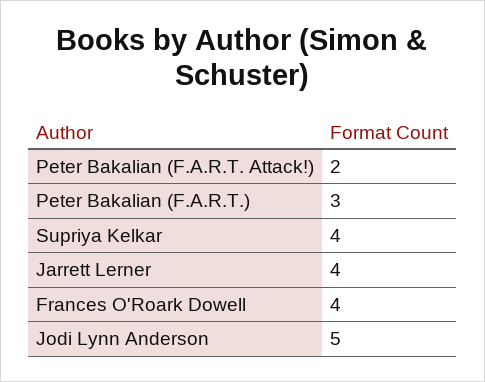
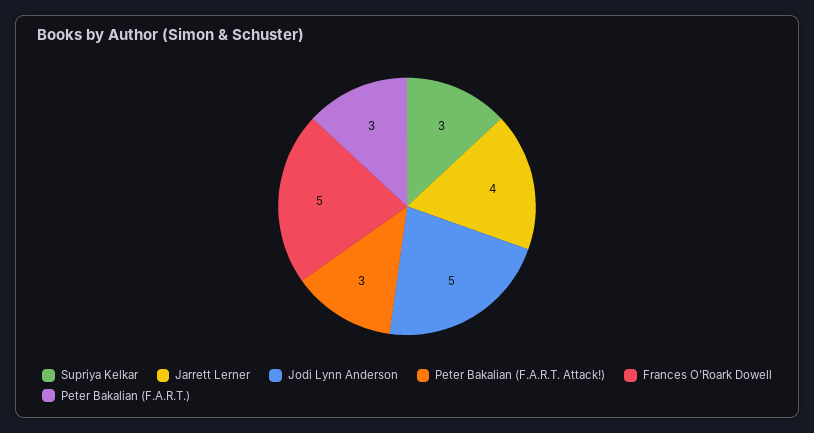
  {
-   "Peter Bakalian (F.A.R.T. Attack!)": 2,
+   "Peter Bakalian (F.A.R.T. Attack!)": 3,
    "Peter Bakalian (F.A.R.T.)": 3,
-   "Supriya Kelkar": 4,
+   "Supriya Kelkar": 3,
    "Jarrett Lerner": 4,
-   "Frances O'Roark Dowell": 4,
+   "Frances O'Roark Dowell": 5,
    "Jodi Lynn Anderson": 5
  }

